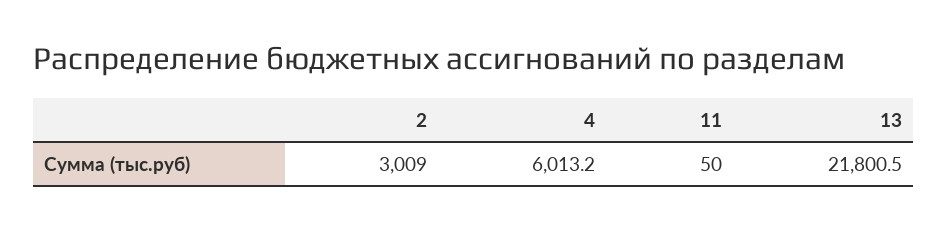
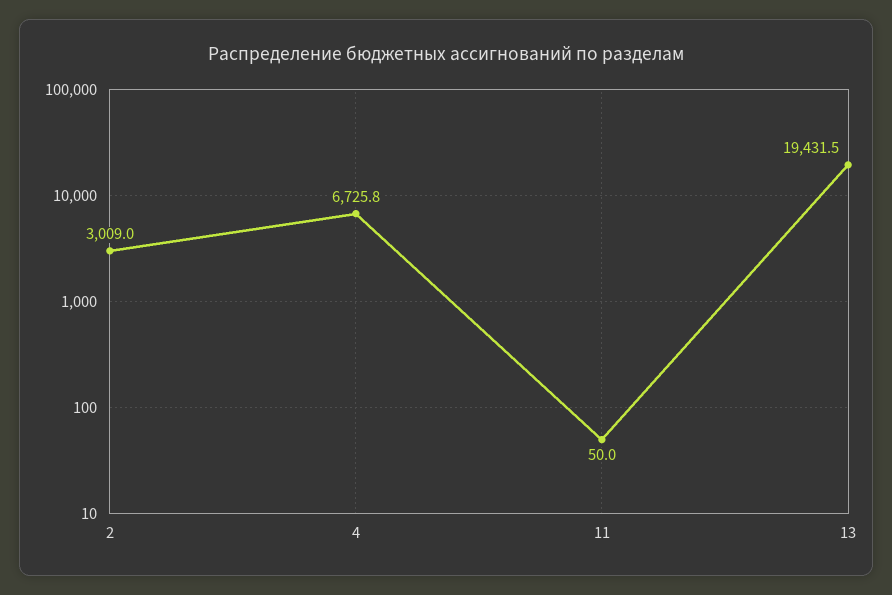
  {
    "2": 3009,
-   "4": 6013.2,
+   "4": 6725.8,
    "11": 50,
-   "13": 21800.5
+   "13": 19431.5
  }

